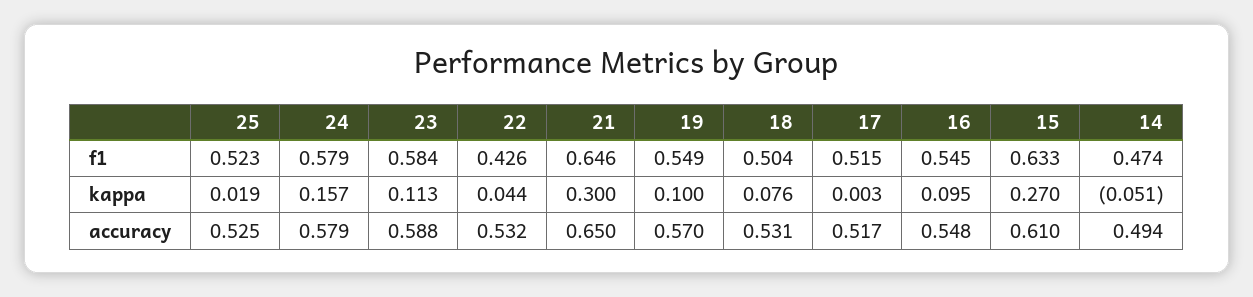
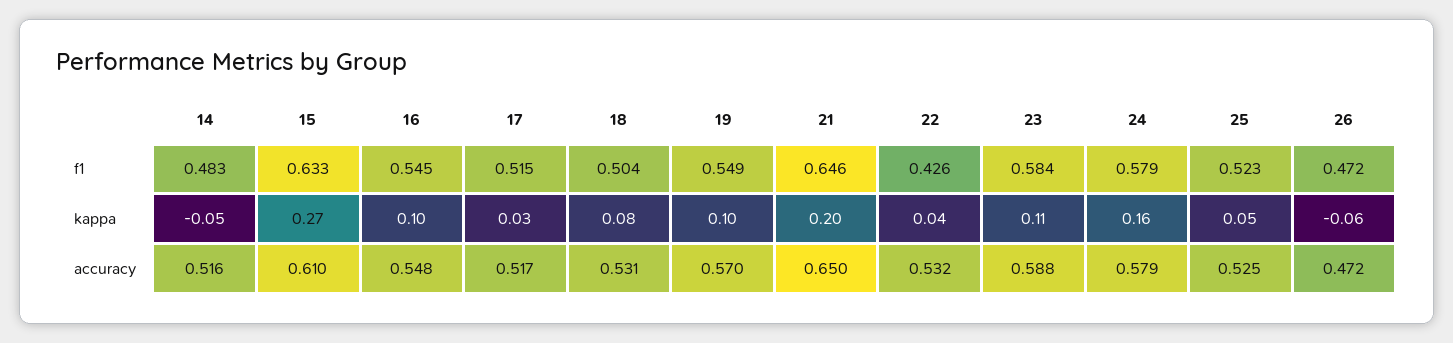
  {
    "25": {
      "f1": 0.523,
-     "kappa": 0.019,
+     "kappa": 0.05,
      "accuracy": 0.525
    },
    "24": {
      "f1": 0.579,
      "kappa": 0.157,
      "accuracy": 0.579
    },
    "23": {
      "f1": 0.584,
      "kappa": 0.113,
      "accuracy": 0.588
    },
    "22": {
      "f1": 0.426,
      "kappa": 0.044,
      "accuracy": 0.532
    },
    "21": {
      "f1": 0.646,
-     "kappa": 0.3,
+     "kappa": 0.2,
      "accuracy": 0.65
    },
    "19": {
      "f1": 0.549,
      "kappa": 0.1,
      "accuracy": 0.57
    },
    "18": {
      "f1": 0.504,
      "kappa": 0.076,
      "accuracy": 0.531
    },
    "17": {
      "f1": 0.515,
-     "kappa": 0.003,
+     "kappa": 0.03,
      "accuracy": 0.517
    },
    "16": {
      "f1": 0.545,
      "kappa": 0.095,
      "accuracy": 0.548
    },
    "15": {
      "f1": 0.633,
      "kappa": 0.27,
      "accuracy": 0.61
    },
    "14": {
-     "f1": 0.474,
+     "f1": 0.483,
      "kappa": -0.051,
-     "accuracy": 0.494
+     "accuracy": 0.516
-   }
+   },
+   "26": {
+     "f1": 0.472,
+     "kappa": -0.06,
+     "accuracy": 0.472
+   }
  }

